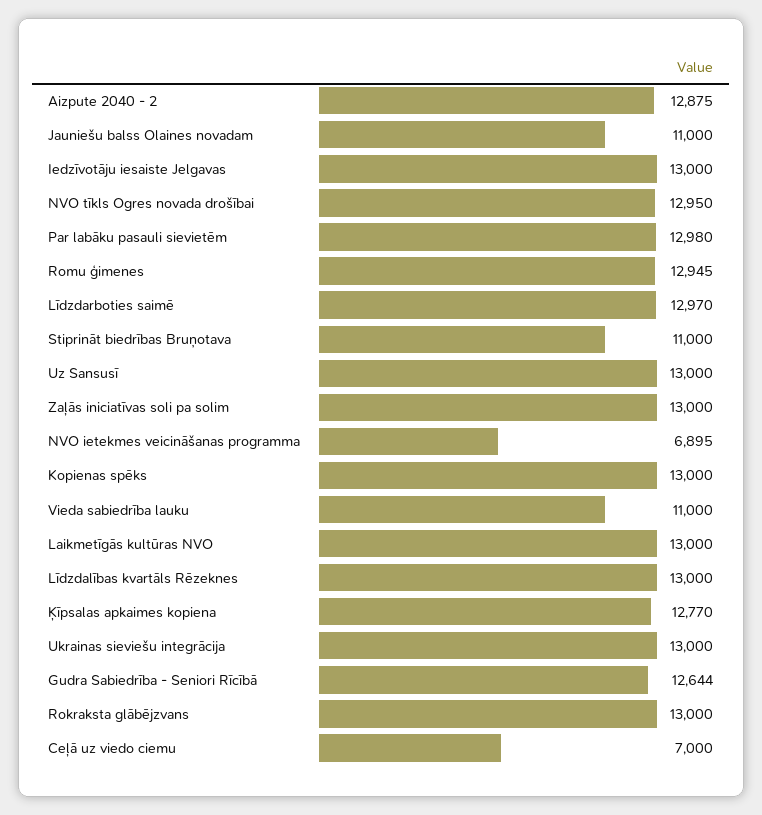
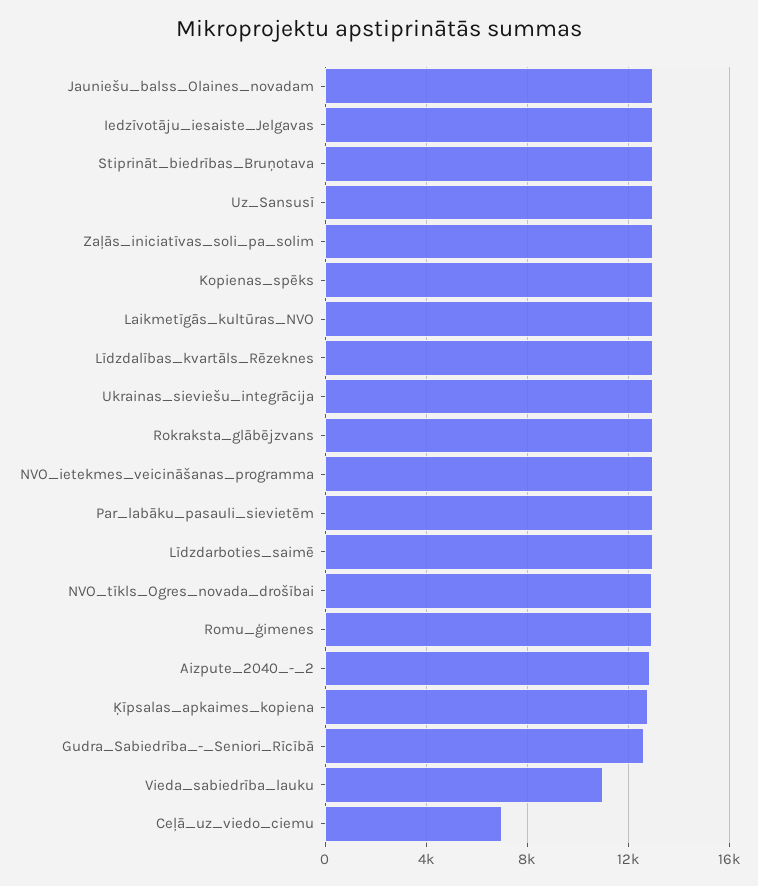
  {
    "Aizpute 2040 - 2": 12875,
-   "Jauniešu balss Olaines novadam": 11000,
+   "Jauniešu balss Olaines novadam": 13000,
    "Iedzīvotāju iesaiste Jelgavas": 13000,
    "NVO tīkls Ogres novada drošībai": 12950,
    "Par labāku pasauli sievietēm": 12980,
    "Romu ģimenes": 12945,
    "Līdzdarboties saimē": 12970,
-   "Stiprināt biedrības Bruņotava": 11000,
+   "Stiprināt biedrības Bruņotava": 13000,
    "Uz Sansusī": 13000,
    "Zaļās iniciatīvas soli pa solim": 13000,
-   "NVO ietekmes veicināšanas programma": 6895,
+   "NVO ietekmes veicināšanas programma": 13000,
    "Kopienas spēks": 13000,
    "Vieda sabiedrība lauku": 11000,
    "Laikmetīgās kultūras NVO": 13000,
    "Līdzdalības kvartāls Rēzeknes": 13000,
    "Ķīpsalas apkaimes kopiena": 12770,
    "Ukrainas sieviešu integrācija": 13000,
    "Gudra Sabiedrība - Seniori Rīcībā": 12644,
    "Rokraksta glābējzvans": 13000,
    "Ceļā uz viedo ciemu": 7000
  }

